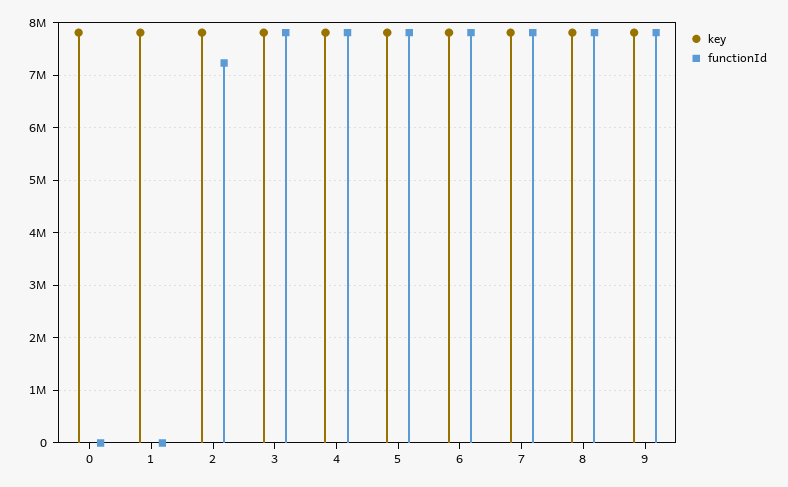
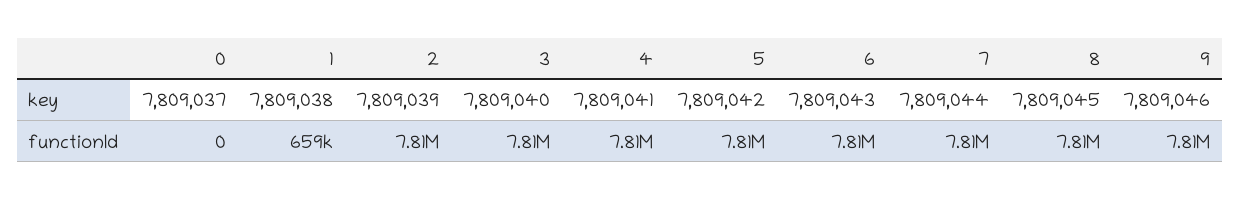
  {
    "key": {
      "0": 7809037,
      "1": 7809038,
      "2": 7809039,
      "3": 7809040,
      "4": 7809041,
      "5": 7809042,
      "6": 7809043,
      "7": 7809044,
      "8": 7809045,
      "9": 7809046
    },
    "functionId": {
      "0": 0,
-     "1": 0,
+     "1": 659000,
-     "2": 7200000,
+     "2": 7810000,
      "3": 7810000,
      "4": 7810000,
      "5": 7810000,
      "6": 7810000,
      "7": 7810000,
      "8": 7810000,
      "9": 7810000
    }
  }

